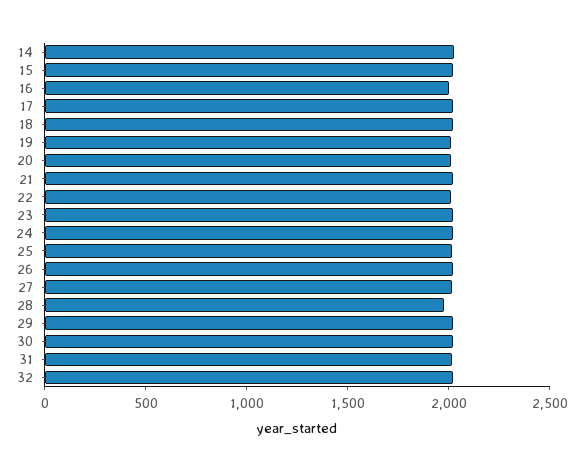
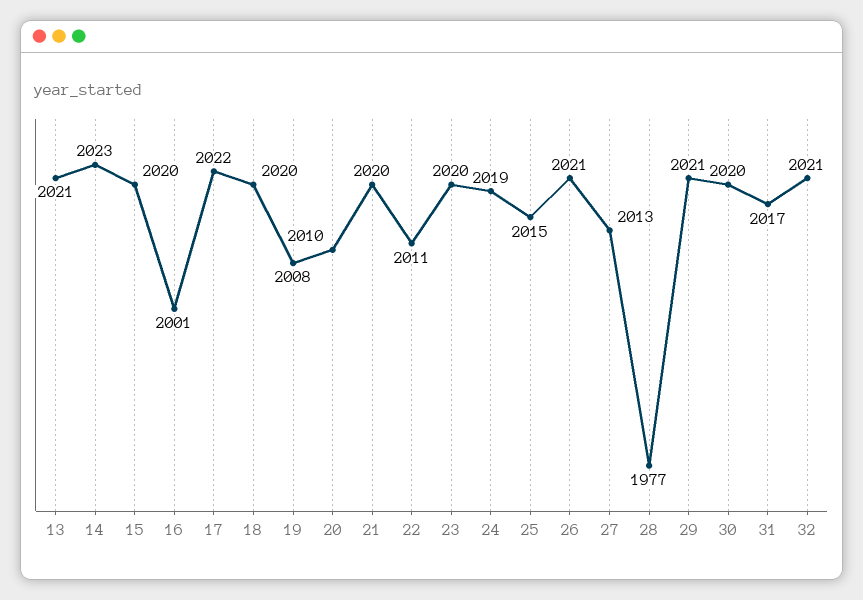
  {
    "14": 2023,
    "15": 2020,
    "16": 2001,
    "17": 2022,
    "18": 2020,
    "19": 2008,
    "20": 2010,
    "21": 2020,
    "22": 2011,
    "23": 2020,
    "24": 2019,
    "25": 2015,
    "26": 2021,
    "27": 2013,
    "28": 1977,
    "29": 2021,
    "30": 2020,
    "31": 2017,
-   "32": 2021
+   "32": 2021,
+   "13": 2021
  }

